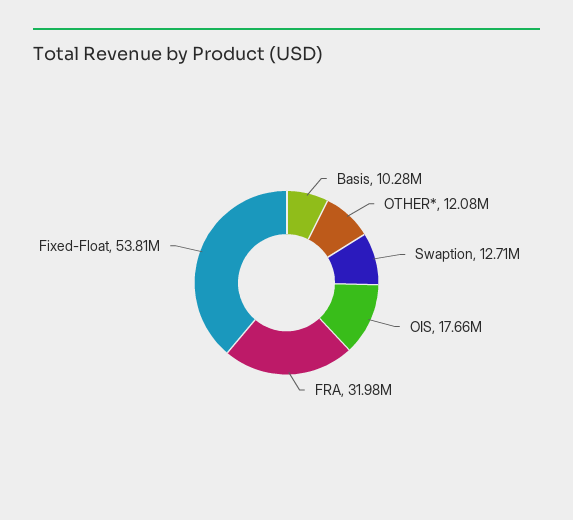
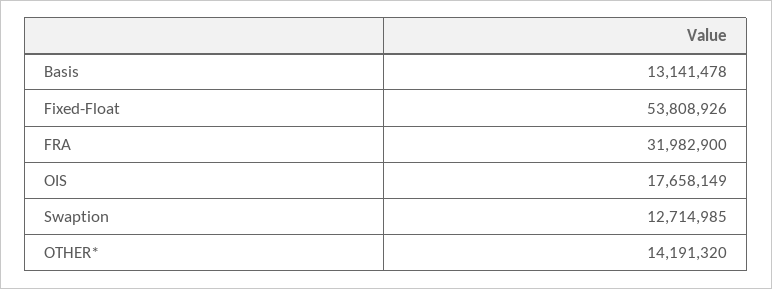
  {
-   "Basis": 10280000,
+   "Basis": 13141478,
-   "OTHER*": 12080000,
+   "OTHER*": 14191320,
    "Swaption": 12714985,
    "OIS": 17658149,
    "FRA": 31982900,
    "Fixed-Float": 53808926
  }

